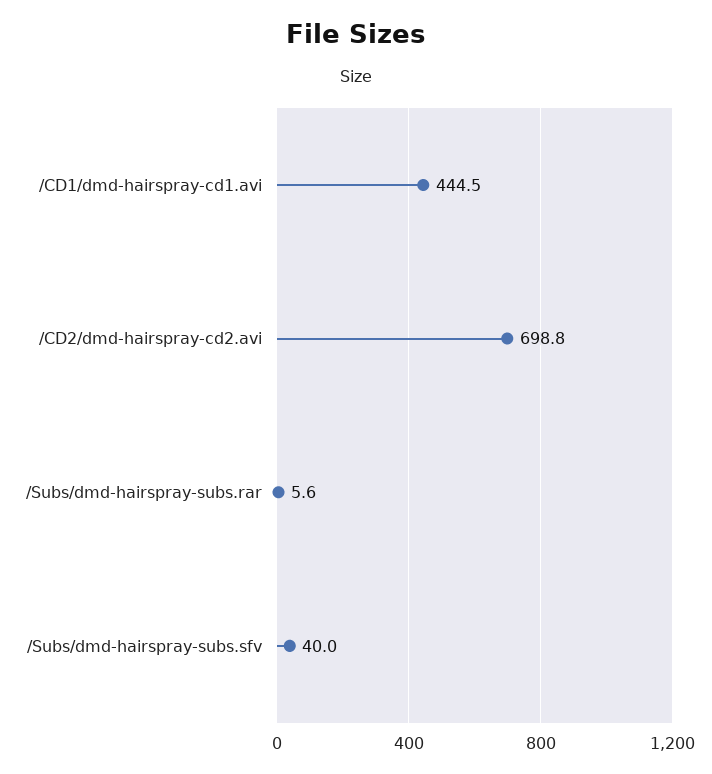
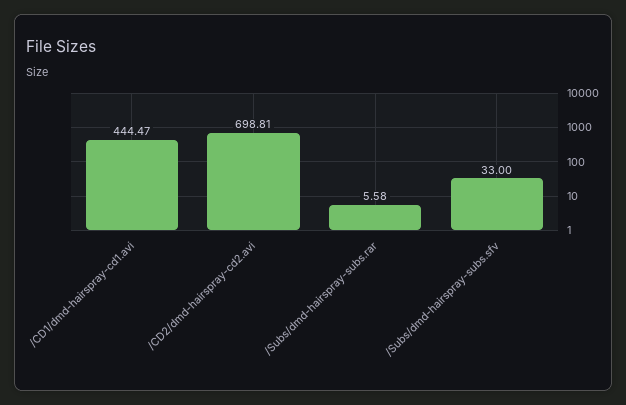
  {
    "/CD1/dmd-hairspray-cd1.avi": 444.47,
    "/CD2/dmd-hairspray-cd2.avi": 698.81,
    "/Subs/dmd-hairspray-subs.rar": 5.58,
-   "/Subs/dmd-hairspray-subs.sfv": 40
+   "/Subs/dmd-hairspray-subs.sfv": 33
  }

